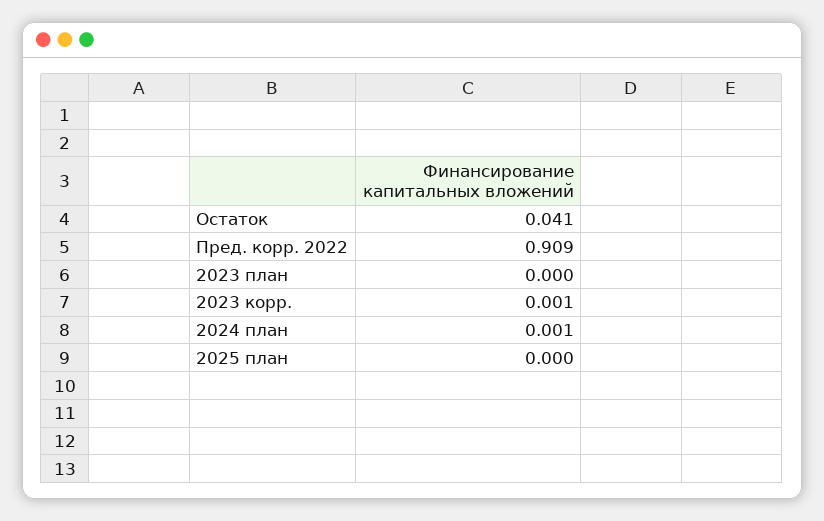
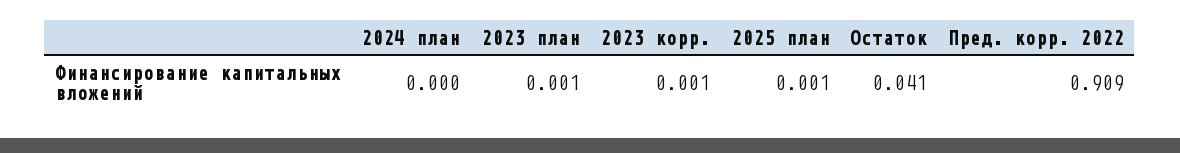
  {
    "Остаток": 0.041,
    "Пред. корр. 2022": 0.909,
-   "2023 план": 0,
+   "2023 план": 0.001,
    "2023 корр.": 0.001,
-   "2024 план": 0.001,
+   "2024 план": 0,
-   "2025 план": 0
+   "2025 план": 0.001
  }

